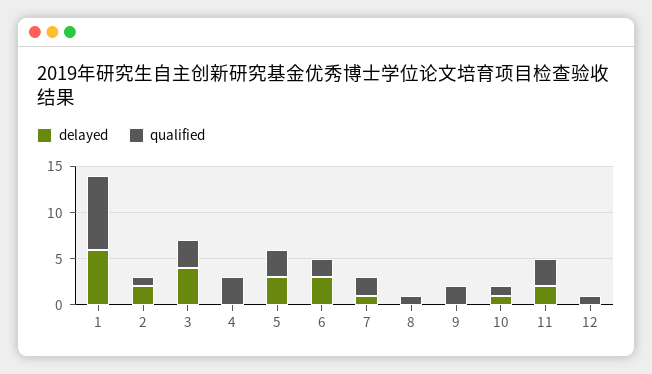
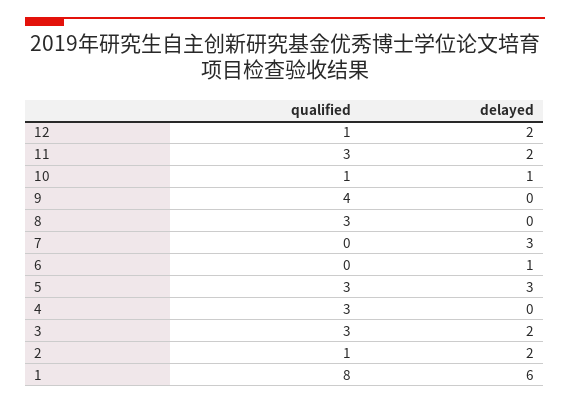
  {
    "delayed": {
      "1": 6,
      "2": 2,
-     "3": 4,
+     "3": 2,
      "4": 0,
      "5": 3,
-     "6": 3,
+     "6": 1,
-     "7": 1,
+     "7": 3,
      "8": 0,
      "9": 0,
      "10": 1,
      "11": 2,
-     "12": 0
+     "12": 2
    },
    "qualified": {
      "1": 8,
      "2": 1,
      "3": 3,
      "4": 3,
      "5": 3,
-     "6": 2,
+     "6": 0,
-     "7": 2,
+     "7": 0,
-     "8": 1,
+     "8": 3,
-     "9": 2,
+     "9": 4,
      "10": 1,
      "11": 3,
      "12": 1
    }
  }

